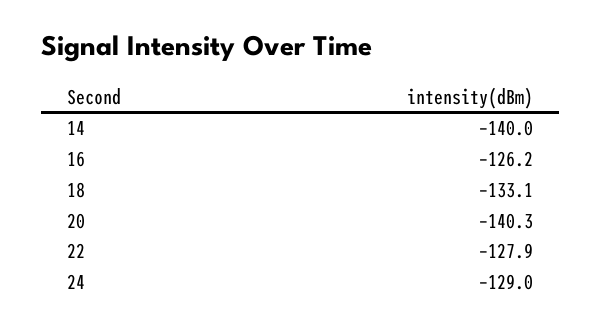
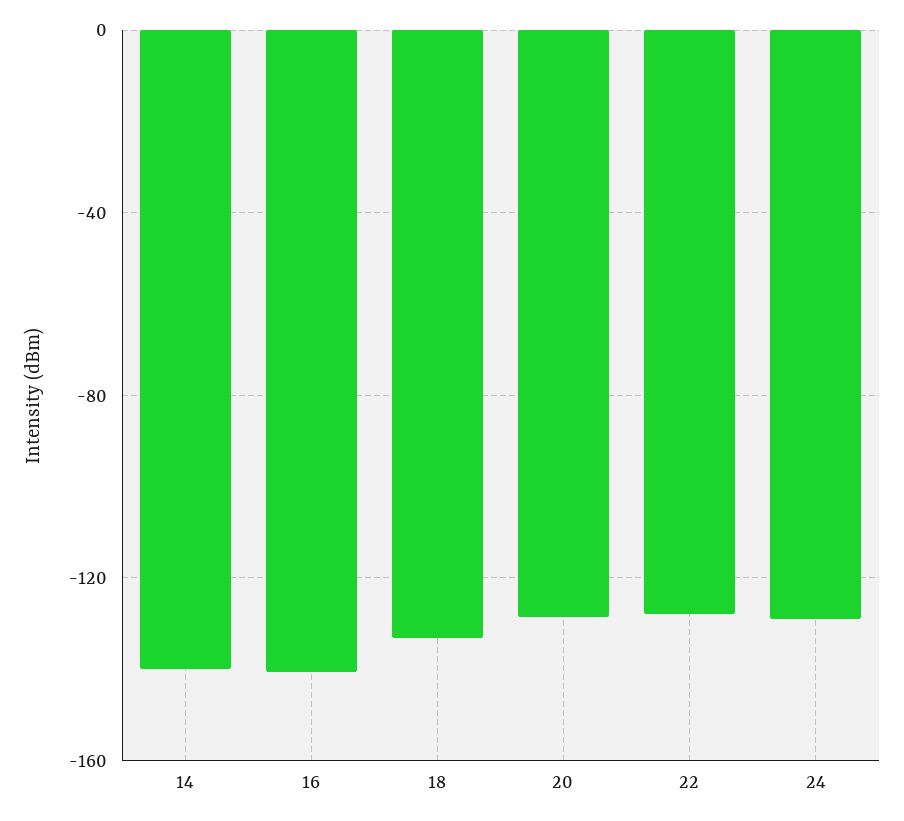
  {
    "14": -140,
-   "16": -126.2,
+   "16": -140,
    "18": -133.1,
-   "20": -140.3,
+   "20": -130,
    "22": -127.9,
    "24": -129
  }

